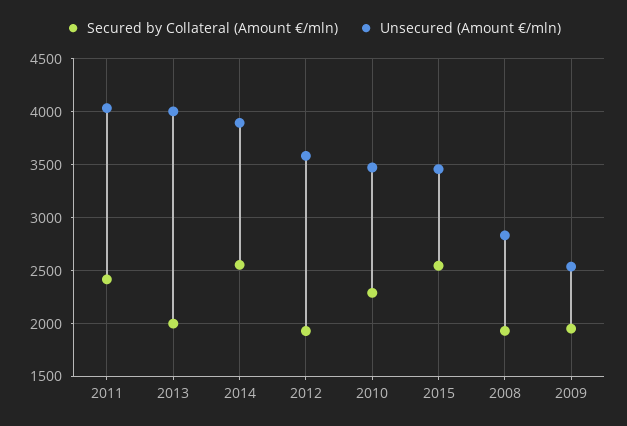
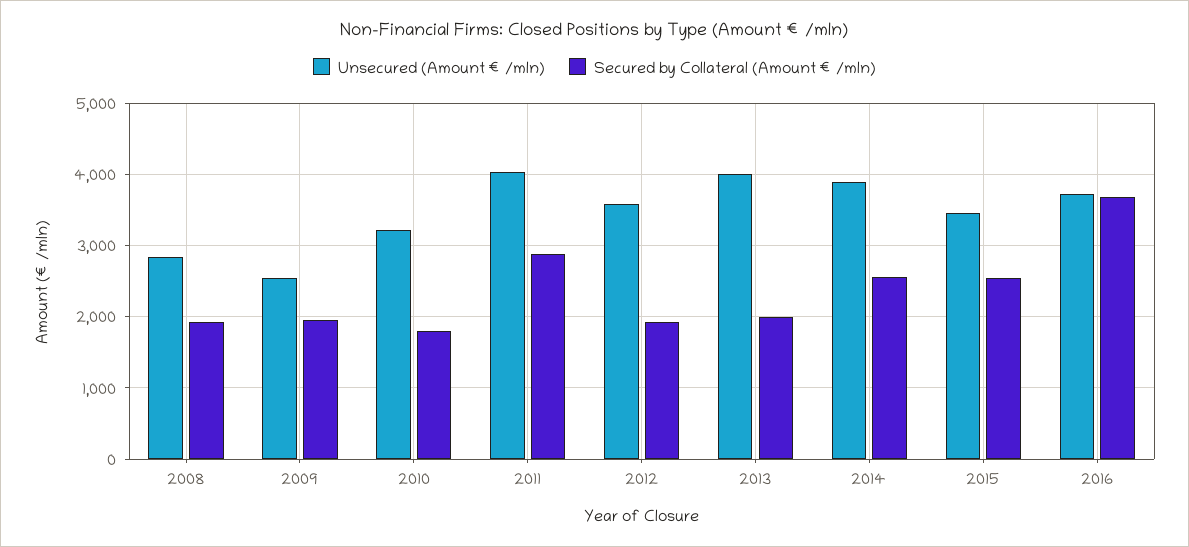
  {
    "Secured by Collateral (Amount €/mln)": {
-     "2011": 2400,
+     "2011": 2900,
      "2013": 2000,
      "2014": 2600,
      "2012": 1900,
-     "2010": 2300,
+     "2010": 1800,
      "2015": 2500,
      "2008": 1900,
-     "2009": 2000
+     "2009": 2000,
+     "2016": 3700
    },
    "Unsecured (Amount €/mln)": {
      "2011": 4000,
      "2013": 4000,
      "2014": 3900,
      "2012": 3600,
-     "2010": 3500,
+     "2010": 3200,
      "2015": 3500,
      "2008": 2800,
-     "2009": 2500
+     "2009": 2500,
+     "2016": 3700
    }
  }

